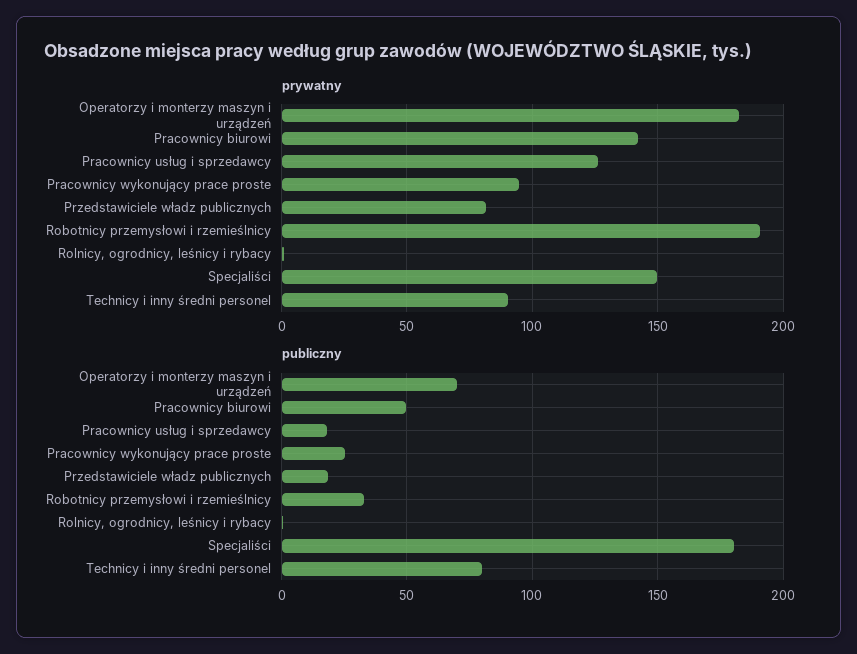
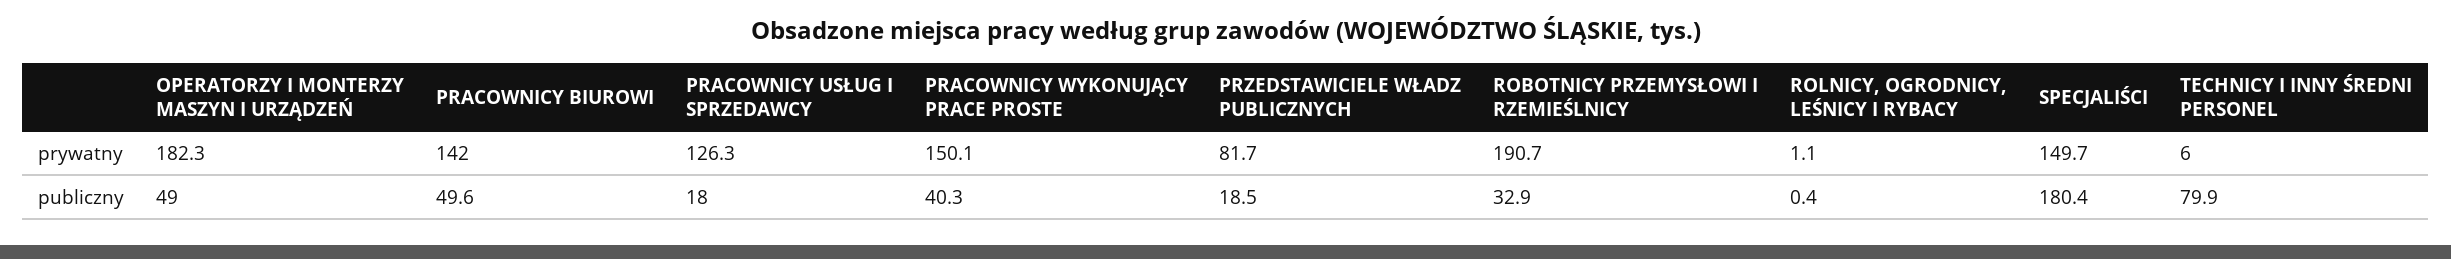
  {
    "prywatny": {
      "Operatorzy i monterzy maszyn i urządzeń": 182.3,
      "Pracownicy biurowi": 142,
      "Pracownicy usług i sprzedawcy": 126.3,
-     "Pracownicy wykonujący prace proste": 95,
+     "Pracownicy wykonujący prace proste": 150.1,
      "Przedstawiciele władz publicznych": 81.7,
      "Robotnicy przemysłowi i rzemieślnicy": 190.7,
      "Rolnicy, ogrodnicy, leśnicy i rybacy": 1.1,
      "Specjaliści": 149.7,
-     "Technicy i inny średni personel": 90
+     "Technicy i inny średni personel": 6
    },
    "publiczny": {
-     "Operatorzy i monterzy maszyn i urządzeń": 70,
+     "Operatorzy i monterzy maszyn i urządzeń": 49,
      "Pracownicy biurowi": 49.6,
      "Pracownicy usług i sprzedawcy": 18,
-     "Pracownicy wykonujący prace proste": 25,
+     "Pracownicy wykonujący prace proste": 40.3,
      "Przedstawiciele władz publicznych": 18.5,
      "Robotnicy przemysłowi i rzemieślnicy": 32.9,
      "Rolnicy, ogrodnicy, leśnicy i rybacy": 0.4,
      "Specjaliści": 180.4,
      "Technicy i inny średni personel": 79.9
    }
  }

